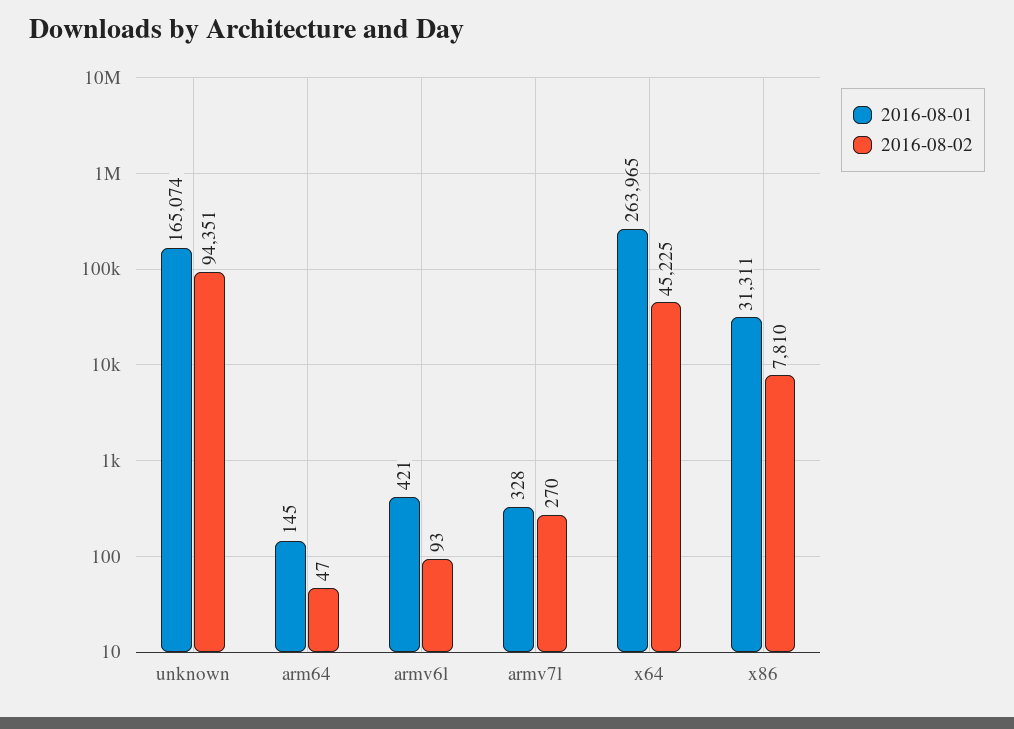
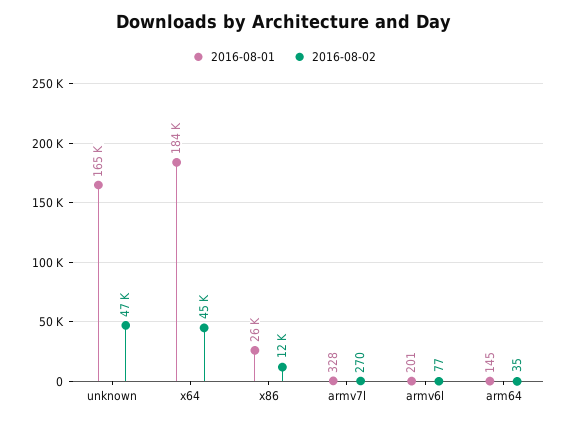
  {
    "2016-08-01": {
      "unknown": 165074,
      "arm64": 145,
-     "armv6l": 421,
+     "armv6l": 201,
      "armv7l": 328,
-     "x64": 263965,
+     "x64": 184000,
-     "x86": 31311
+     "x86": 26000
    },
    "2016-08-02": {
-     "unknown": 94351,
+     "unknown": 47000,
-     "arm64": 47,
+     "arm64": 35,
-     "armv6l": 93,
+     "armv6l": 77,
      "armv7l": 270,
      "x64": 45225,
-     "x86": 7810
+     "x86": 12000
    }
  }

